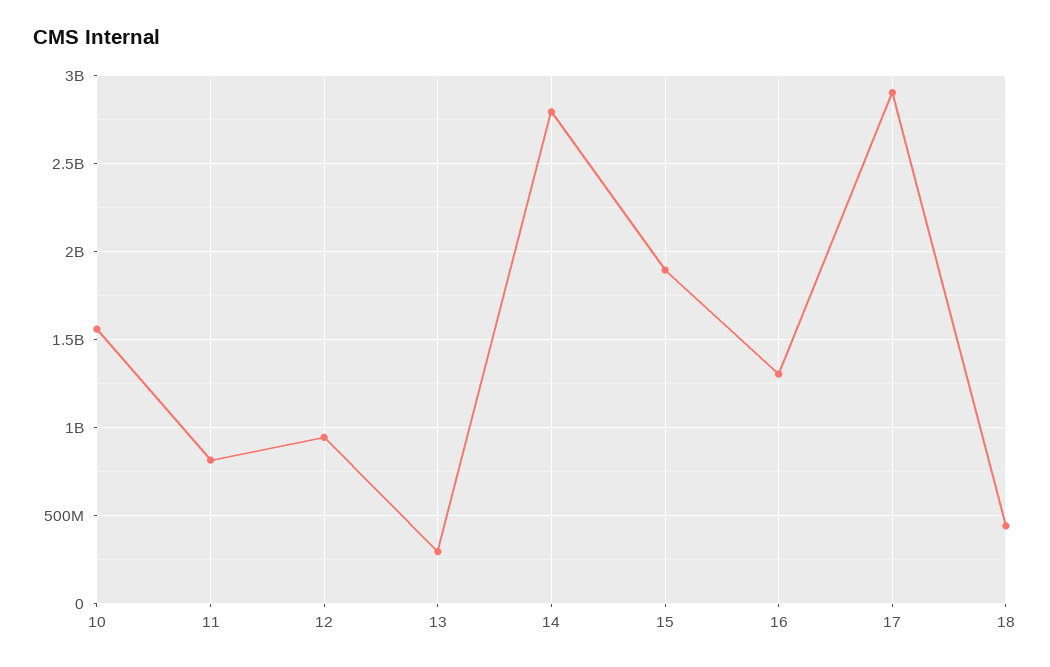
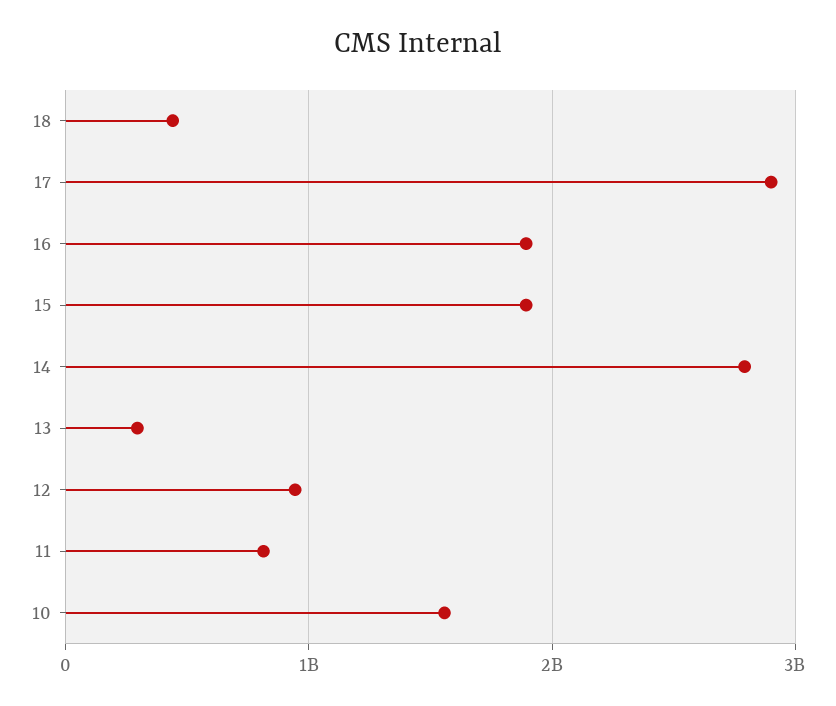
  {
    "10": 1550000000,
    "11": 800000000,
    "12": 950000000,
    "13": 300000000,
    "14": 2800000000,
    "15": 1900000000,
-   "16": 1300000000,
+   "16": 1900000000,
    "17": 2900000000,
    "18": 450000000
  }

